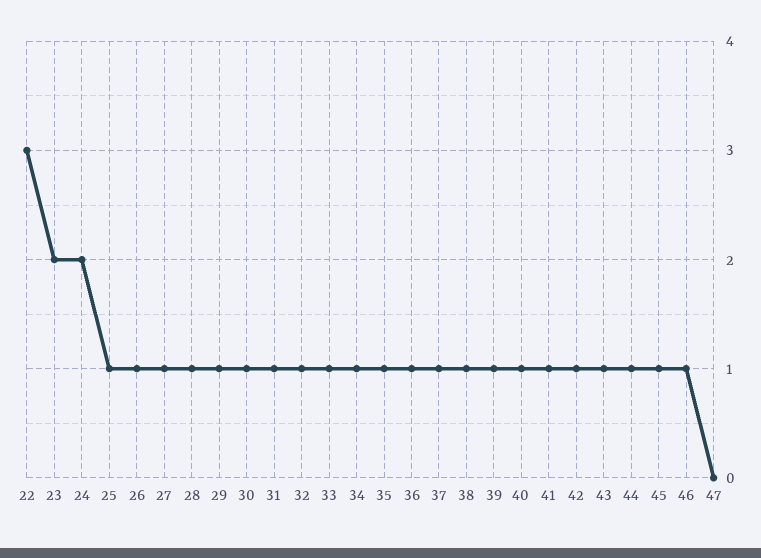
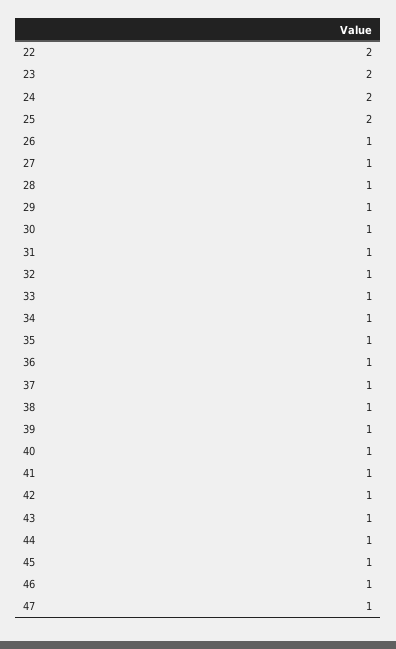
  {
-   "22": 3,
+   "22": 2,
    "23": 2,
    "24": 2,
-   "25": 1,
+   "25": 2,
    "26": 1,
    "27": 1,
    "28": 1,
    "29": 1,
    "30": 1,
    "31": 1,
    "32": 1,
    "33": 1,
    "34": 1,
    "35": 1,
    "36": 1,
    "37": 1,
    "38": 1,
    "39": 1,
    "40": 1,
    "41": 1,
    "42": 1,
    "43": 1,
    "44": 1,
    "45": 1,
    "46": 1,
-   "47": 0
+   "47": 1
  }

